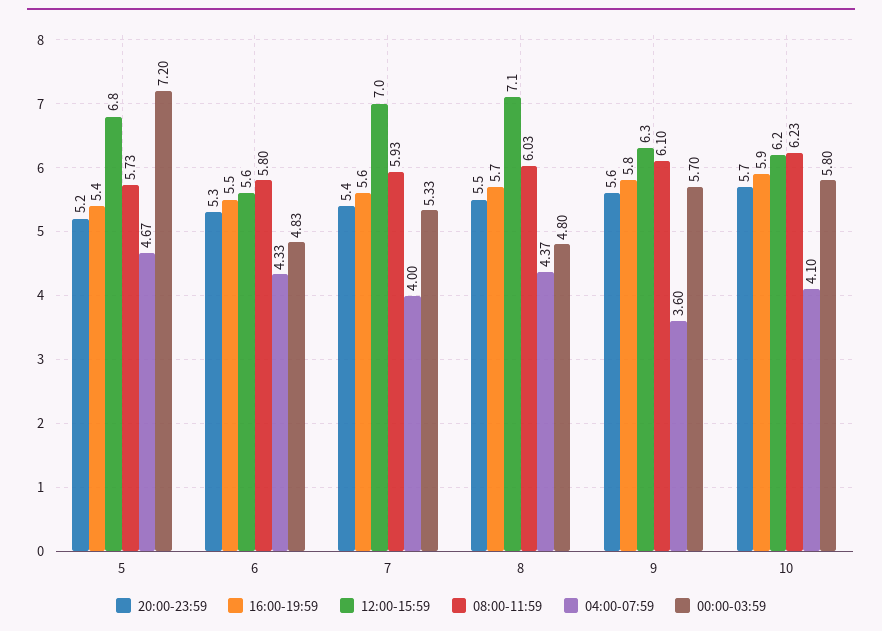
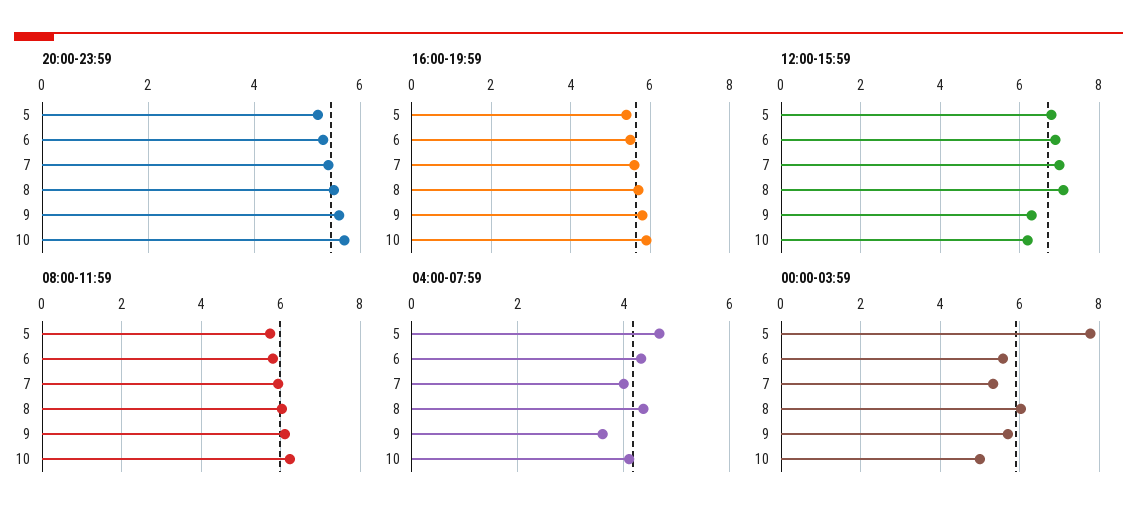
  {
    "20:00-23:59": {
      "5": 5.2,
      "6": 5.3,
      "7": 5.4,
      "8": 5.5,
      "9": 5.6,
      "10": 5.7
    },
    "16:00-19:59": {
      "5": 5.4,
      "6": 5.5,
      "7": 5.6,
      "8": 5.7,
      "9": 5.8,
      "10": 5.9
    },
    "12:00-15:59": {
      "5": 6.8,
-     "6": 5.6,
+     "6": 7,
      "7": 7,
      "8": 7.1,
      "9": 6.3,
      "10": 6.2
    },
    "08:00-11:59": {
      "5": 5.73,
      "6": 5.8,
      "7": 5.93,
      "8": 6.03,
      "9": 6.1,
      "10": 6.23
    },
    "04:00-07:59": {
      "5": 4.67,
      "6": 4.33,
      "7": 4,
      "8": 4.37,
      "9": 3.6,
      "10": 4.1
    },
    "00:00-03:59": {
-     "5": 7.2,
+     "5": 7.8,
-     "6": 4.83,
+     "6": 5.6,
      "7": 5.33,
-     "8": 4.8,
+     "8": 6,
      "9": 5.7,
-     "10": 5.8
+     "10": 5
    }
  }

